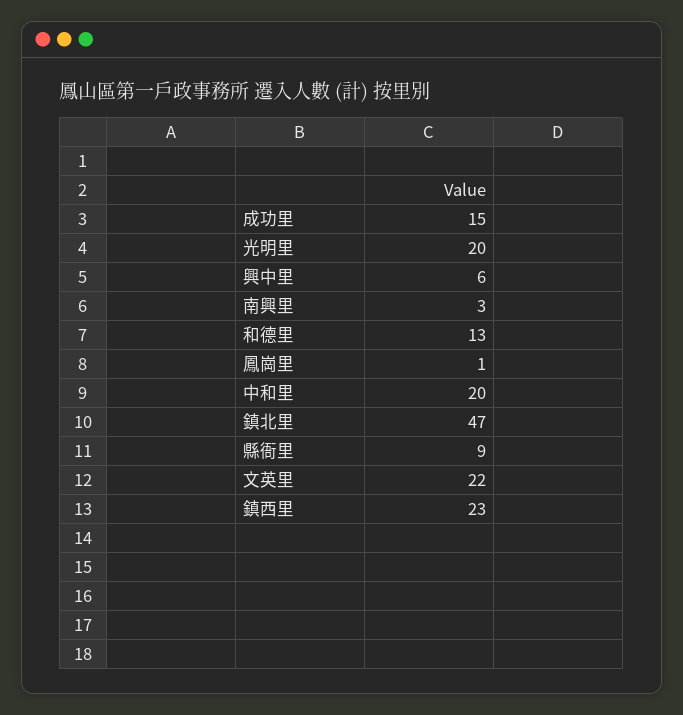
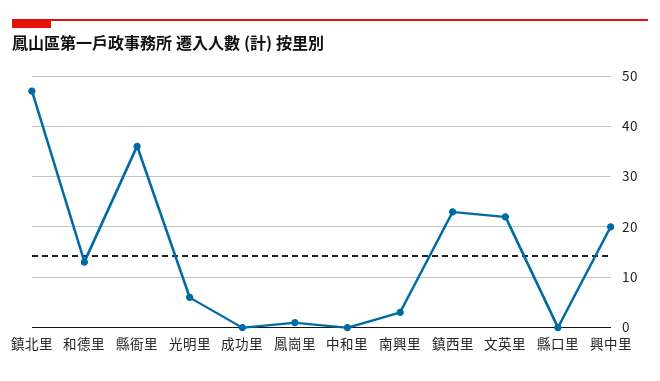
  {
-   "成功里": 15,
+   "成功里": 0,
-   "光明里": 20,
+   "光明里": 5,
-   "興中里": 6,
+   "興中里": 20,
    "南興里": 3,
    "和德里": 13,
    "鳳崗里": 1,
-   "中和里": 20,
+   "中和里": 0,
    "鎮北里": 47,
-   "縣衙里": 9,
+   "縣衙里": 35,
    "文英里": 22,
-   "鎮西里": 23
+   "鎮西里": 23,
+   "縣口里": 0
  }

